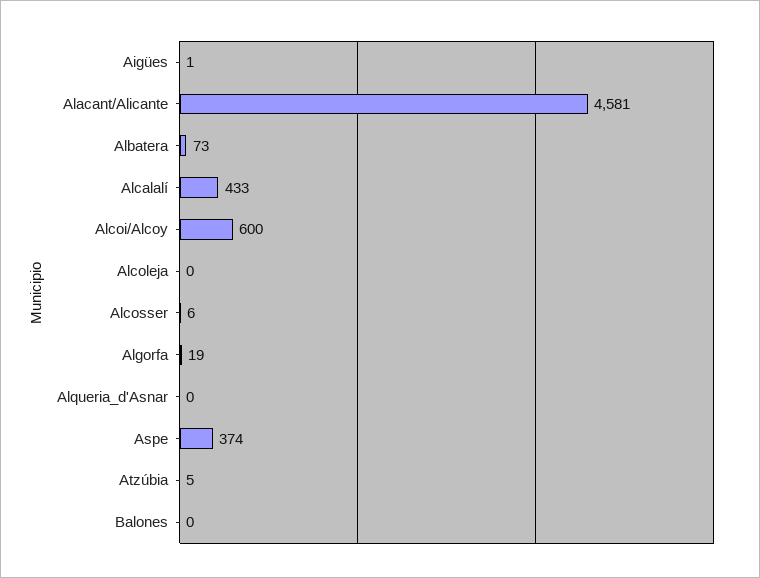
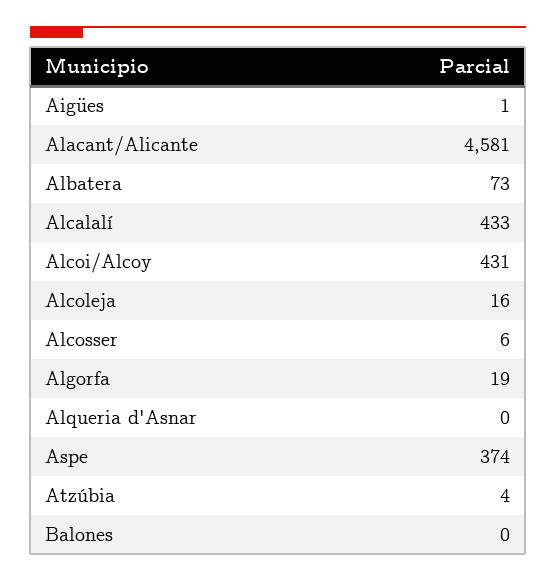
  {
    "Aigües": 1,
    "Alacant/Alicante": 4581,
    "Albatera": 73,
    "Alcalalí": 433,
-   "Alcoi/Alcoy": 600,
+   "Alcoi/Alcoy": 431,
-   "Alcoleja": 0,
+   "Alcoleja": 16,
    "Alcosser": 6,
    "Algorfa": 19,
    "Alqueria_d'Asnar": 0,
    "Aspe": 374,
-   "Atzúbia": 5,
+   "Atzúbia": 4,
    "Balones": 0
  }

